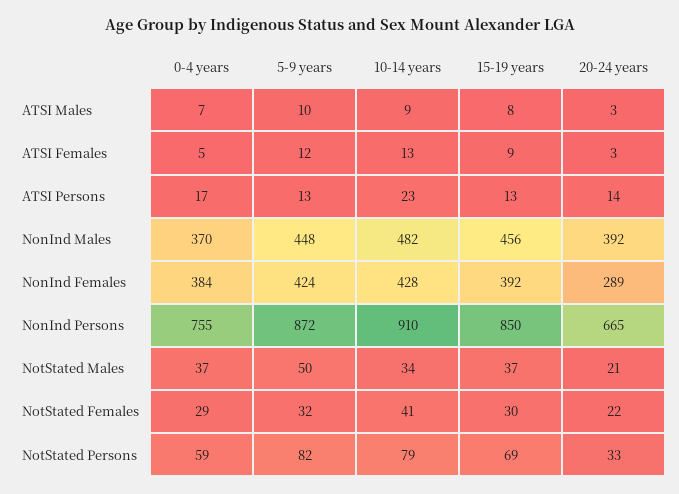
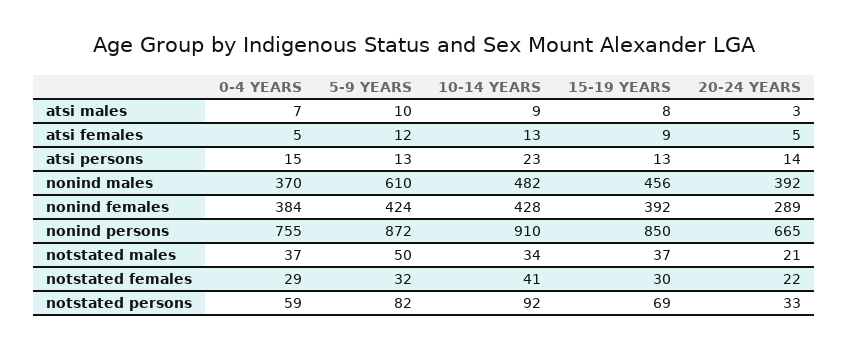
  {
    "0-4 years": {
      "ATSI Males": 7,
      "ATSI Females": 5,
-     "ATSI Persons": 17,
+     "ATSI Persons": 15,
      "NonInd Males": 370,
      "NonInd Females": 384,
      "NonInd Persons": 755,
      "NotStated Males": 37,
      "NotStated Females": 29,
      "NotStated Persons": 59
    },
    "5-9 years": {
      "ATSI Males": 10,
      "ATSI Females": 12,
      "ATSI Persons": 13,
-     "NonInd Males": 448,
+     "NonInd Males": 610,
      "NonInd Females": 424,
      "NonInd Persons": 872,
      "NotStated Males": 50,
      "NotStated Females": 32,
      "NotStated Persons": 82
    },
    "10-14 years": {
      "ATSI Males": 9,
      "ATSI Females": 13,
      "ATSI Persons": 23,
      "NonInd Males": 482,
      "NonInd Females": 428,
      "NonInd Persons": 910,
      "NotStated Males": 34,
      "NotStated Females": 41,
-     "NotStated Persons": 79
+     "NotStated Persons": 92
    },
    "15-19 years": {
      "ATSI Males": 8,
      "ATSI Females": 9,
      "ATSI Persons": 13,
      "NonInd Males": 456,
      "NonInd Females": 392,
      "NonInd Persons": 850,
      "NotStated Males": 37,
      "NotStated Females": 30,
      "NotStated Persons": 69
    },
    "20-24 years": {
      "ATSI Males": 3,
-     "ATSI Females": 3,
+     "ATSI Females": 5,
      "ATSI Persons": 14,
      "NonInd Males": 392,
      "NonInd Females": 289,
      "NonInd Persons": 665,
      "NotStated Males": 21,
      "NotStated Females": 22,
      "NotStated Persons": 33
    }
  }

